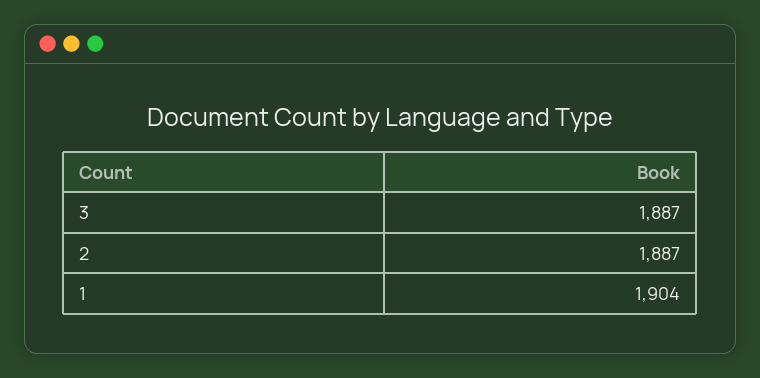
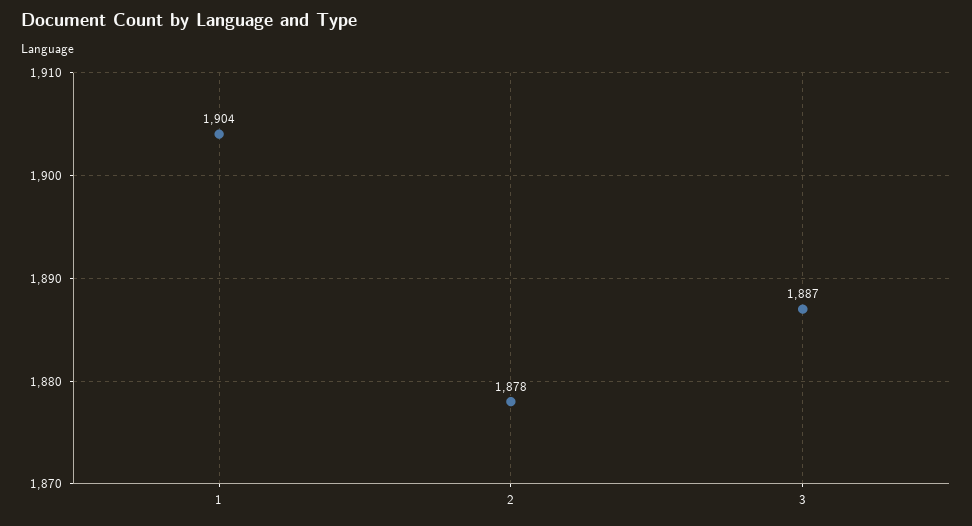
  {
    "3": 1887,
-   "2": 1887,
+   "2": 1878,
    "1": 1904
  }

